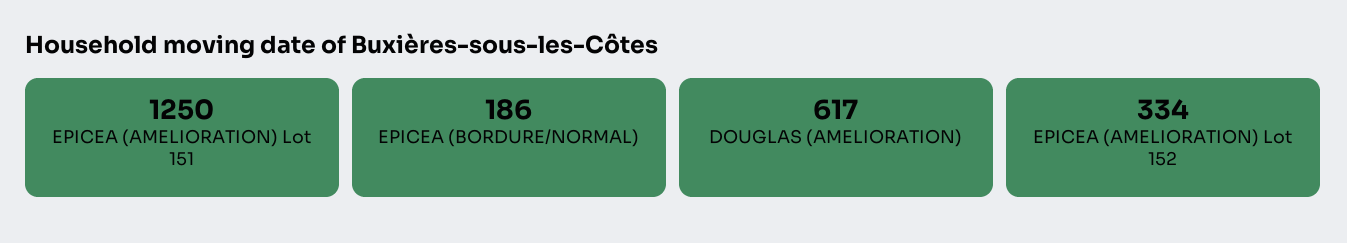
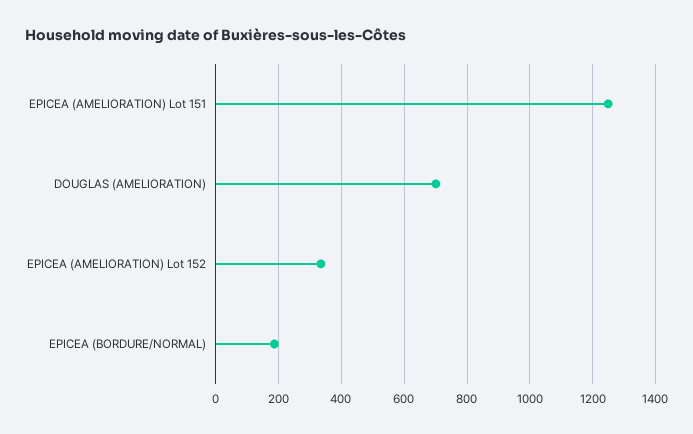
  {
    "EPICEA (AMELIORATION) Lot 151": 1250,
    "EPICEA (BORDURE/NORMAL)": 186,
-   "DOUGLAS (AMELIORATION)": 617,
+   "DOUGLAS (AMELIORATION)": 700,
    "EPICEA (AMELIORATION) Lot 152": 334
  }

